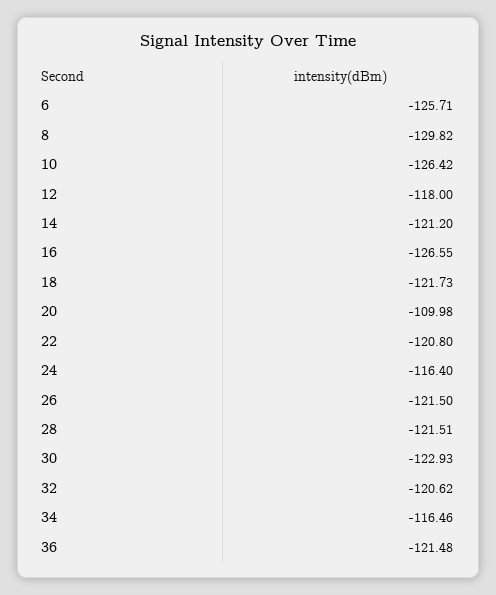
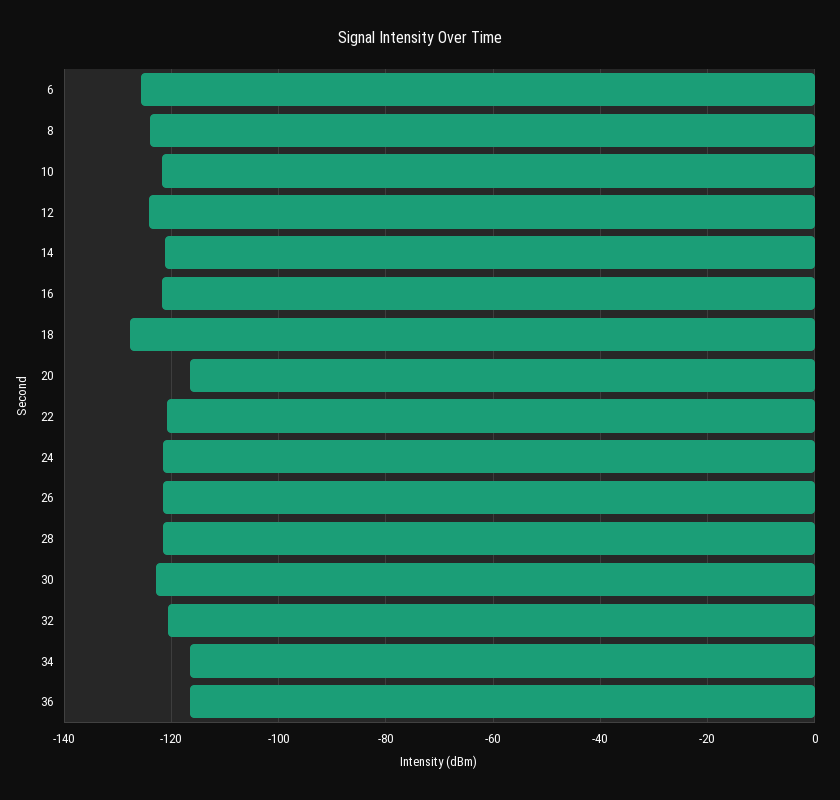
  {
    "6": -125.71,
-   "8": -129.82,
+   "8": -124,
-   "10": -126.42,
+   "10": -122,
-   "12": -118,
+   "12": -124,
    "14": -121.2,
-   "16": -126.55,
+   "16": -122,
-   "18": -121.73,
+   "18": -128,
-   "20": -109.98,
+   "20": -116,
    "22": -120.8,
-   "24": -116.4,
+   "24": -122,
    "26": -121.5,
    "28": -121.51,
    "30": -122.93,
    "32": -120.62,
    "34": -116.46,
-   "36": -121.48
+   "36": -116
  }

